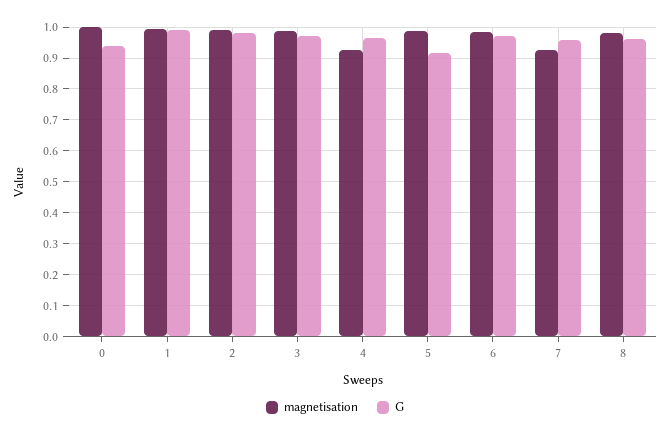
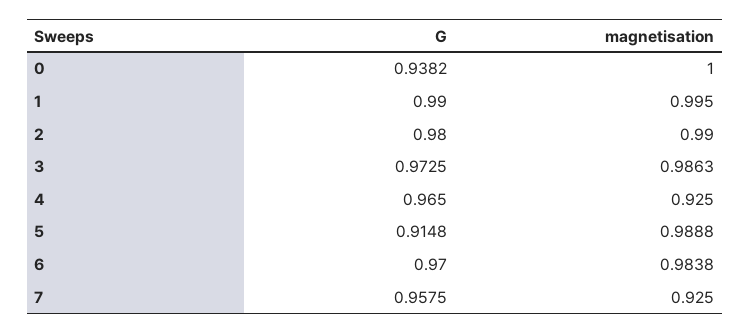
  {
    "magnetisation": {
      "0": 1,
      "1": 0.995,
      "2": 0.99,
      "3": 0.9863,
      "4": 0.925,
      "5": 0.9888,
      "6": 0.9838,
-     "7": 0.925,
+     "7": 0.925
-     "8": 0.98
    },
    "G": {
      "0": 0.9382,
      "1": 0.99,
      "2": 0.98,
      "3": 0.9725,
      "4": 0.965,
      "5": 0.9148,
      "6": 0.97,
-     "7": 0.9575,
+     "7": 0.9575
-     "8": 0.96
    }
  }

